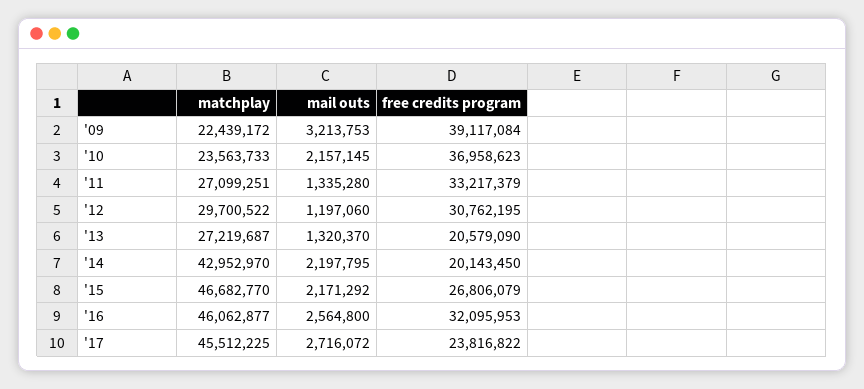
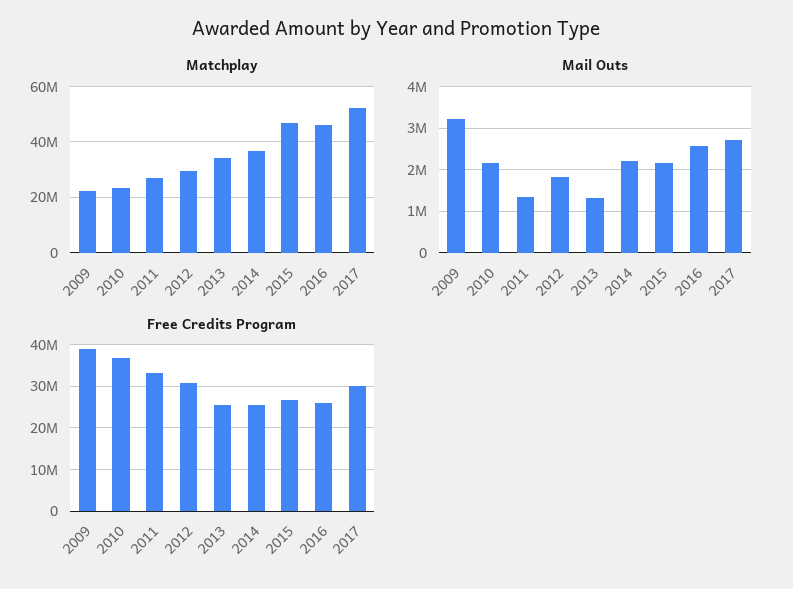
  {
    "matchplay": {
      "'09": 22439172,
      "'10": 23563733,
      "'11": 27099251,
      "'12": 29700522,
-     "'13": 27219687,
+     "'13": 35000000,
-     "'14": 42952970,
+     "'14": 37500000,
      "'15": 46682770,
      "'16": 46062877,
-     "'17": 45512225
+     "'17": 52500000
    },
    "mail outs": {
      "'09": 3213753,
      "'10": 2157145,
      "'11": 1335280,
-     "'12": 1197060,
+     "'12": 1800000,
      "'13": 1320370,
      "'14": 2197795,
      "'15": 2171292,
      "'16": 2564800,
      "'17": 2716072
    },
    "free credits program": {
      "'09": 39117084,
      "'10": 36958623,
      "'11": 33217379,
      "'12": 30762195,
-     "'13": 20579090,
+     "'13": 26000000,
-     "'14": 20143450,
+     "'14": 26000000,
      "'15": 26806079,
-     "'16": 32095953,
+     "'16": 26000000,
-     "'17": 23816822
+     "'17": 30000000
    }
  }

